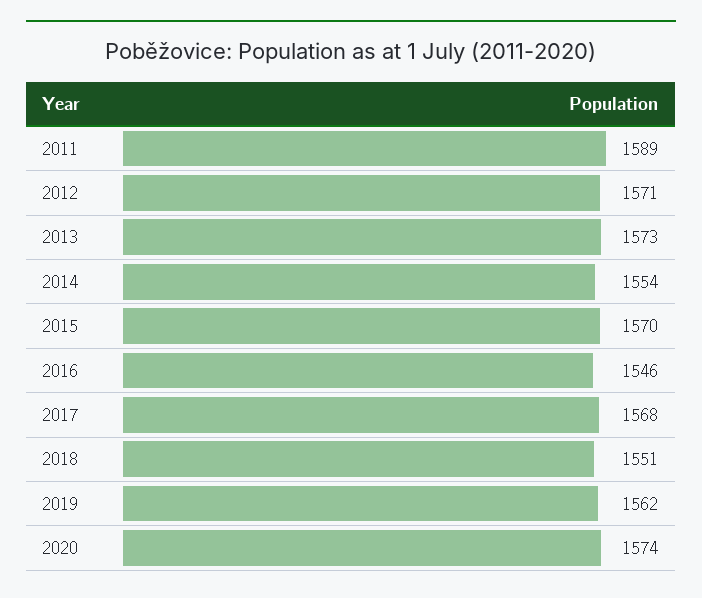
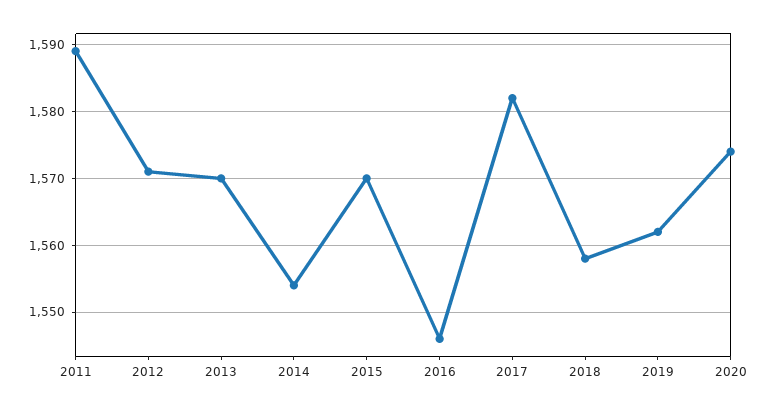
  {
    "2011": 1589,
    "2012": 1571,
-   "2013": 1573,
+   "2013": 1570,
    "2014": 1554,
    "2015": 1570,
    "2016": 1546,
-   "2017": 1568,
+   "2017": 1582,
-   "2018": 1551,
+   "2018": 1558,
    "2019": 1562,
    "2020": 1574
  }

